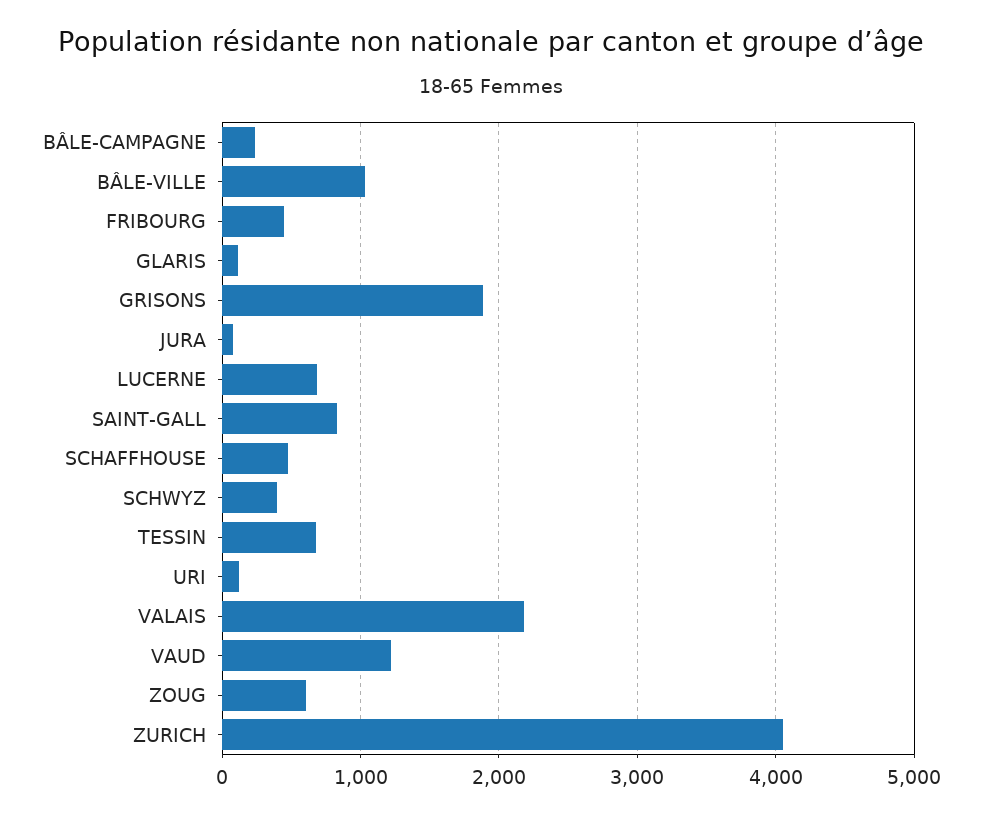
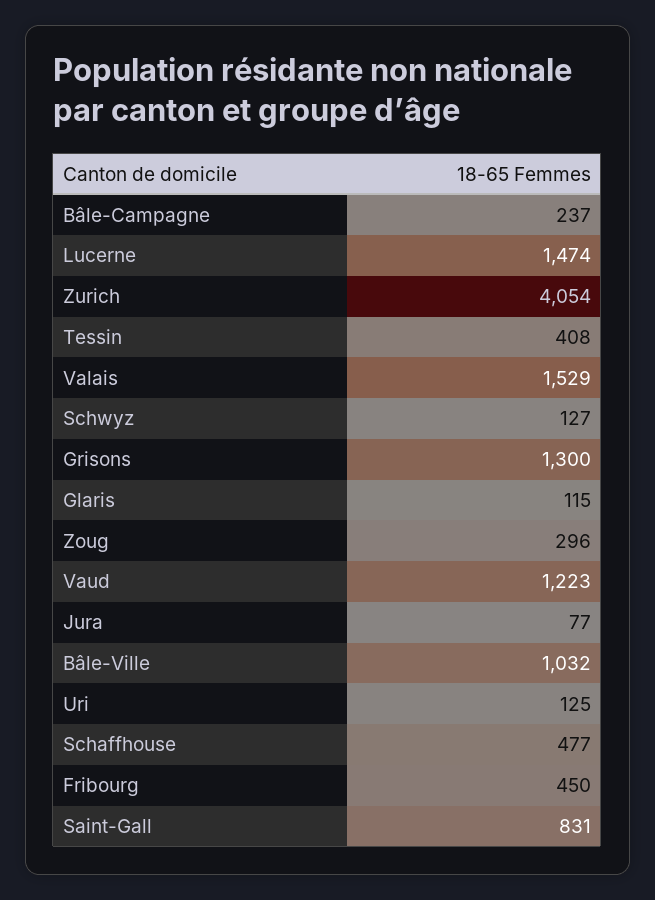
  {
    "BÂLE-CAMPAGNE": 237,
    "BÂLE-VILLE": 1032,
    "FRIBOURG": 450,
    "GLARIS": 115,
-   "GRISONS": 1900,
+   "GRISONS": 1300,
    "JURA": 77,
-   "LUCERNE": 700,
+   "LUCERNE": 1474,
    "SAINT-GALL": 831,
    "SCHAFFHOUSE": 477,
-   "SCHWYZ": 400,
+   "SCHWYZ": 127,
-   "TESSIN": 700,
+   "TESSIN": 408,
    "URI": 125,
-   "VALAIS": 2200,
+   "VALAIS": 1529,
    "VAUD": 1223,
-   "ZOUG": 600,
+   "ZOUG": 296,
    "ZURICH": 4054
  }

